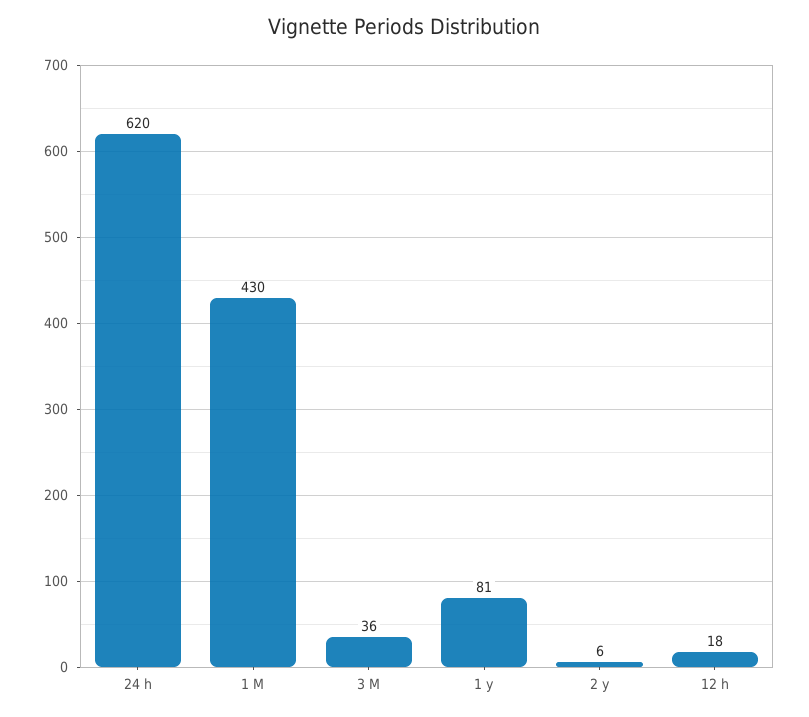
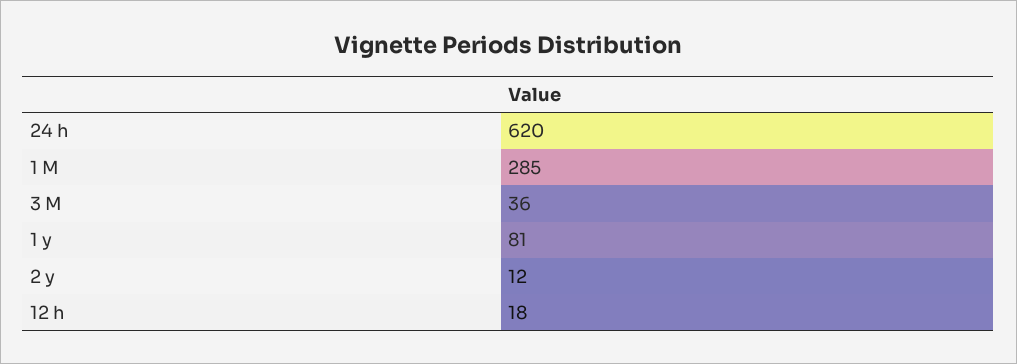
  {
    "24 h": 620,
-   "1 M": 430,
+   "1 M": 285,
    "3 M": 36,
    "1 y": 81,
-   "2 y": 6,
+   "2 y": 12,
    "12 h": 18
  }

